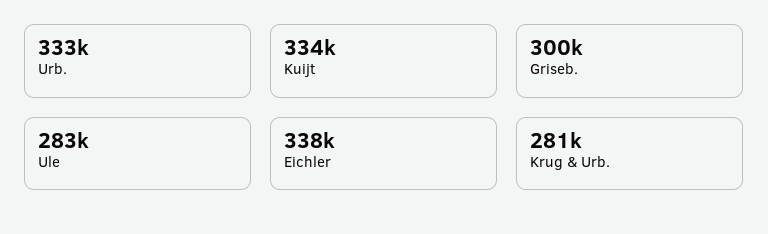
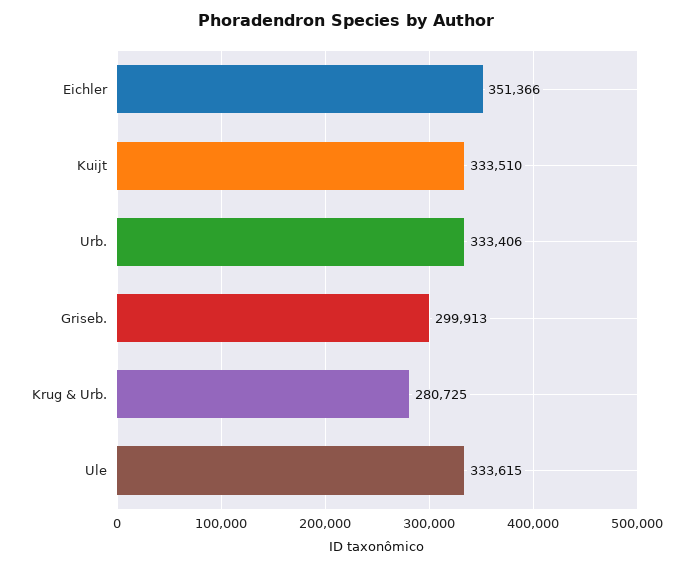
  {
    "Urb.": 333406,
    "Kuijt": 333510,
    "Griseb.": 299913,
-   "Ule": 283000,
+   "Ule": 333615,
-   "Eichler": 338000,
+   "Eichler": 351366,
    "Krug & Urb.": 280725
  }

